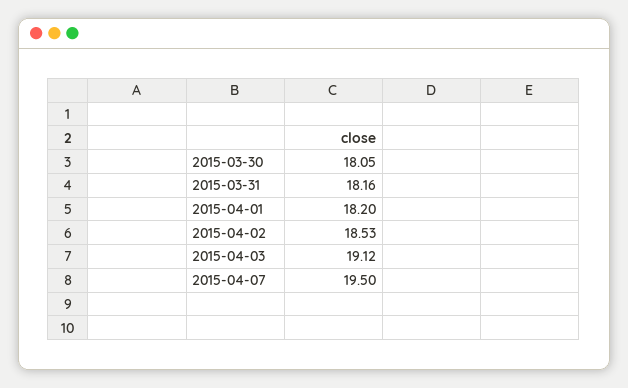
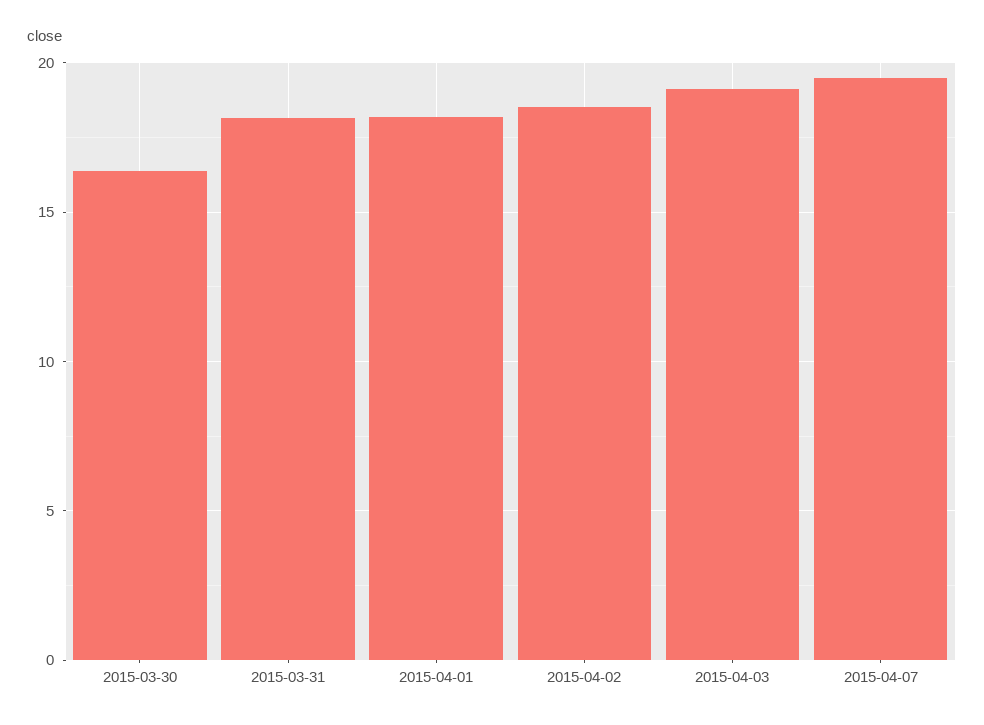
  {
-   "2015-03-30": 18.05,
+   "2015-03-30": 16.5,
    "2015-03-31": 18.16,
    "2015-04-01": 18.2,
    "2015-04-02": 18.53,
    "2015-04-03": 19.12,
    "2015-04-07": 19.5
  }

